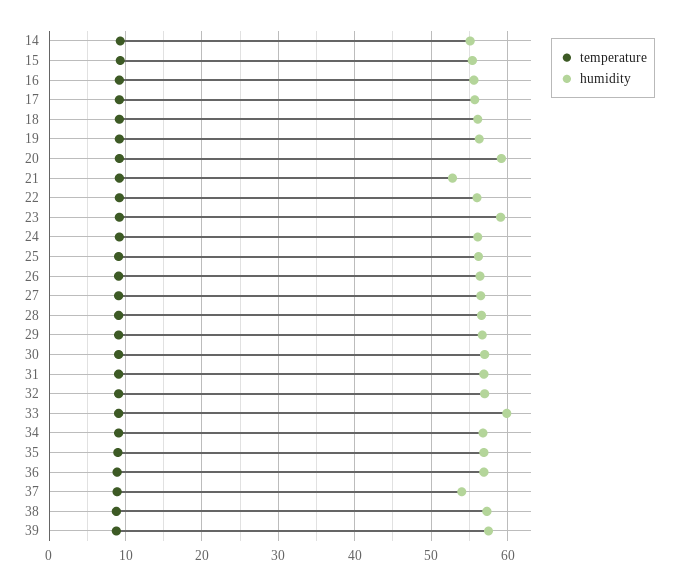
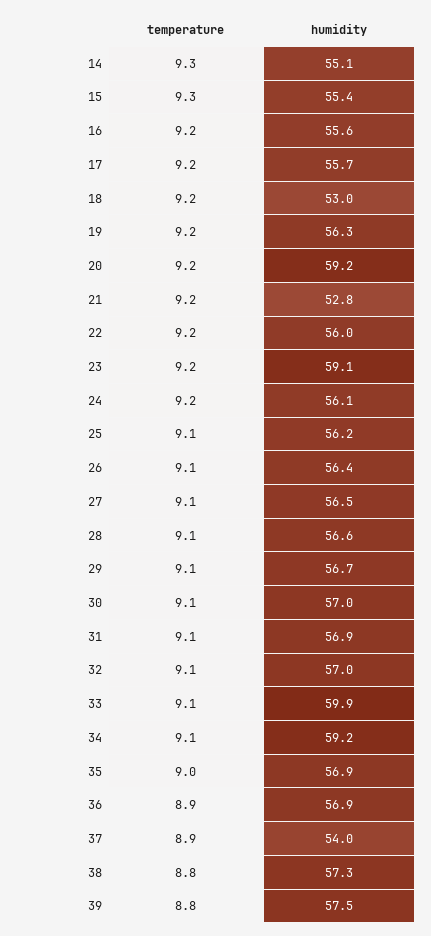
  {
    "temperature": {
      "14": 9.3,
      "15": 9.3,
      "16": 9.2,
      "17": 9.2,
      "18": 9.2,
      "19": 9.2,
      "20": 9.2,
      "21": 9.2,
      "22": 9.2,
      "23": 9.2,
      "24": 9.2,
      "25": 9.1,
      "26": 9.1,
      "27": 9.1,
      "28": 9.1,
      "29": 9.1,
      "30": 9.1,
      "31": 9.1,
      "32": 9.1,
      "33": 9.1,
      "34": 9.1,
      "35": 9,
      "36": 8.9,
      "37": 8.9,
      "38": 8.8,
      "39": 8.8
    },
    "humidity": {
      "14": 55.1,
      "15": 55.4,
      "16": 55.6,
      "17": 55.7,
-     "18": 56,
+     "18": 53,
      "19": 56.3,
      "20": 59.2,
      "21": 52.8,
      "22": 56,
      "23": 59.1,
      "24": 56.1,
      "25": 56.2,
      "26": 56.4,
      "27": 56.5,
      "28": 56.6,
      "29": 56.7,
      "30": 57,
      "31": 56.9,
      "32": 57,
      "33": 59.9,
-     "34": 57,
+     "34": 59.2,
      "35": 56.9,
      "36": 56.9,
      "37": 54,
      "38": 57.3,
      "39": 57.5
    }
  }

